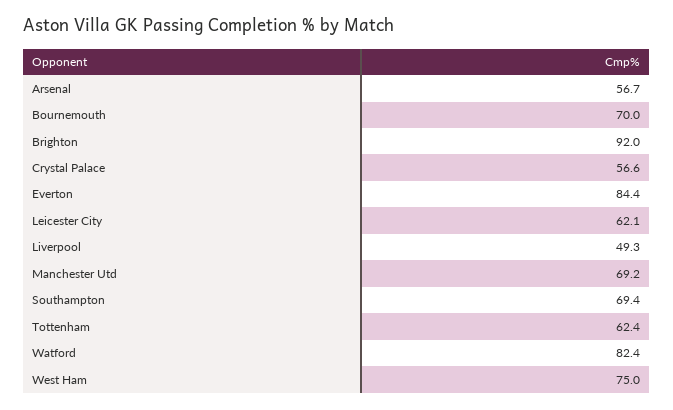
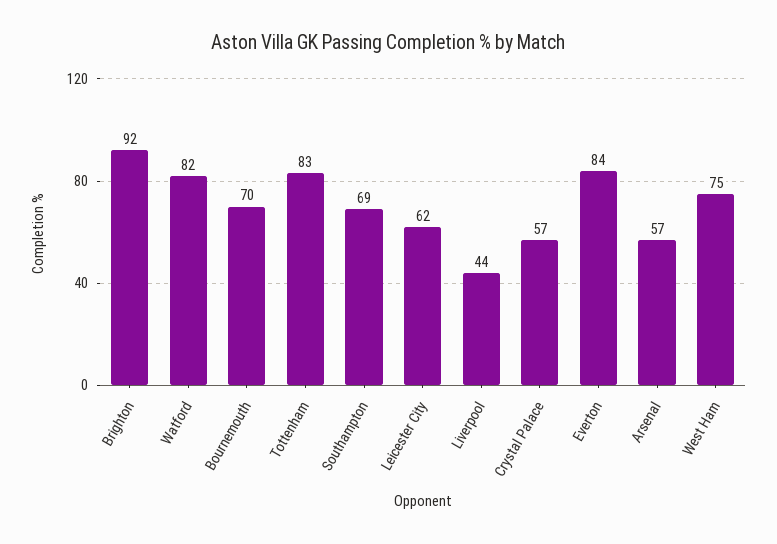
  {
    "Arsenal": 56.7,
    "Bournemouth": 70,
    "Brighton": 92,
    "Crystal Palace": 56.6,
    "Everton": 84.4,
    "Leicester City": 62.1,
-   "Liverpool": 49.3,
+   "Liverpool": 44,
-   "Manchester Utd": 69.2,
    "Southampton": 69.4,
-   "Tottenham": 62.4,
+   "Tottenham": 83,
    "Watford": 82.4,
    "West Ham": 75
  }

